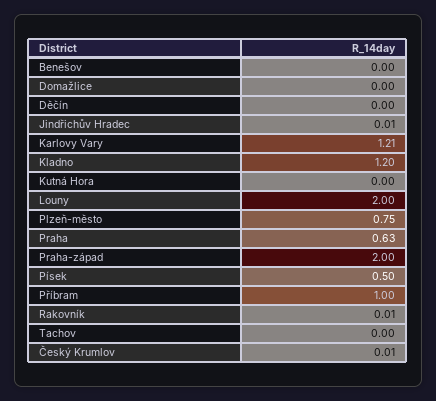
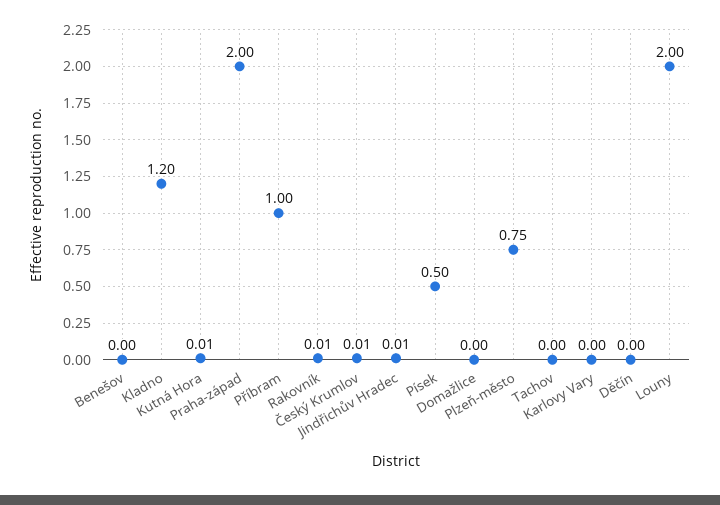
  {
    "Benešov": 0,
    "Domažlice": 0,
    "Děčín": 0,
    "Jindřichův Hradec": 0.01,
-   "Karlovy Vary": 1.21,
+   "Karlovy Vary": 0,
    "Kladno": 1.2,
-   "Kutná Hora": 0,
+   "Kutná Hora": 0.01,
    "Louny": 2,
    "Plzeň-město": 0.75,
-   "Praha": 0.63,
    "Praha-západ": 2,
    "Písek": 0.5,
    "Příbram": 1,
    "Rakovník": 0.01,
    "Tachov": 0,
    "Český Krumlov": 0.01
  }

